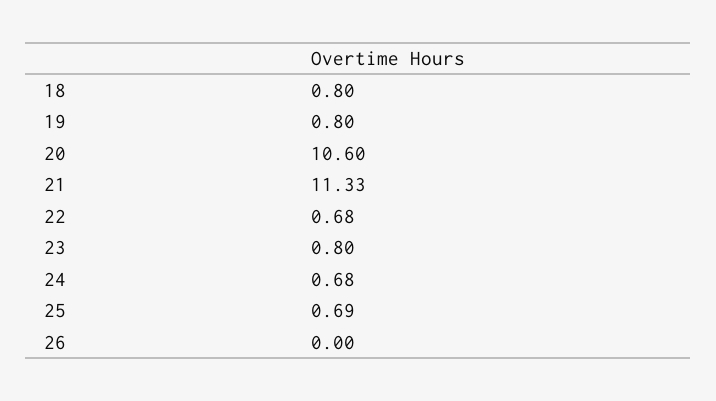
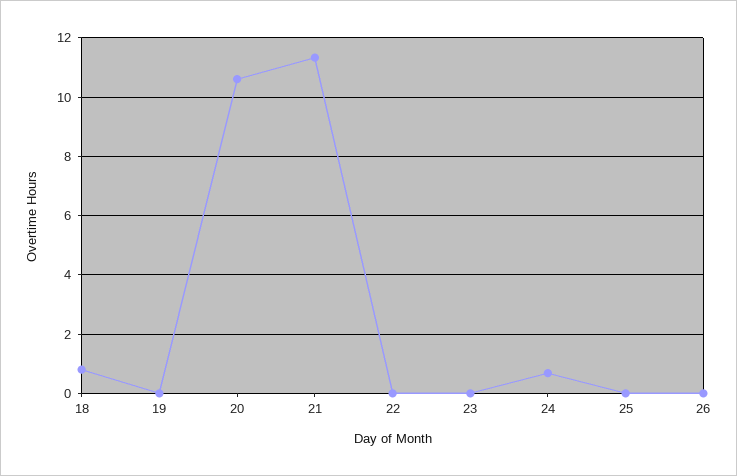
  {
    "18": 0.8,
-   "19": 0.8,
+   "19": 0,
    "20": 10.6,
    "21": 11.33,
-   "22": 0.68,
+   "22": 0,
-   "23": 0.8,
+   "23": 0,
    "24": 0.68,
-   "25": 0.69,
+   "25": 0,
    "26": 0
  }

